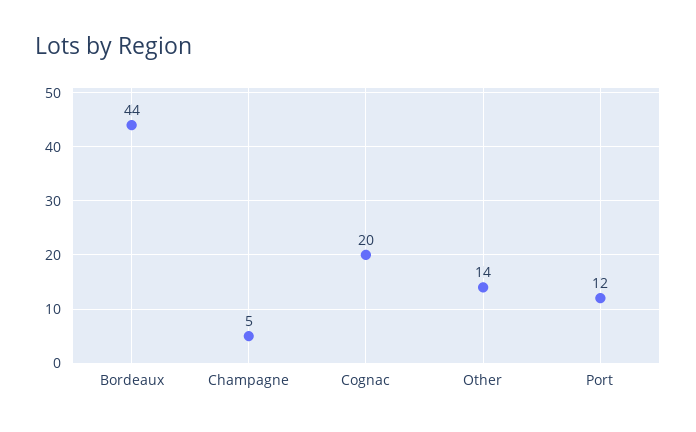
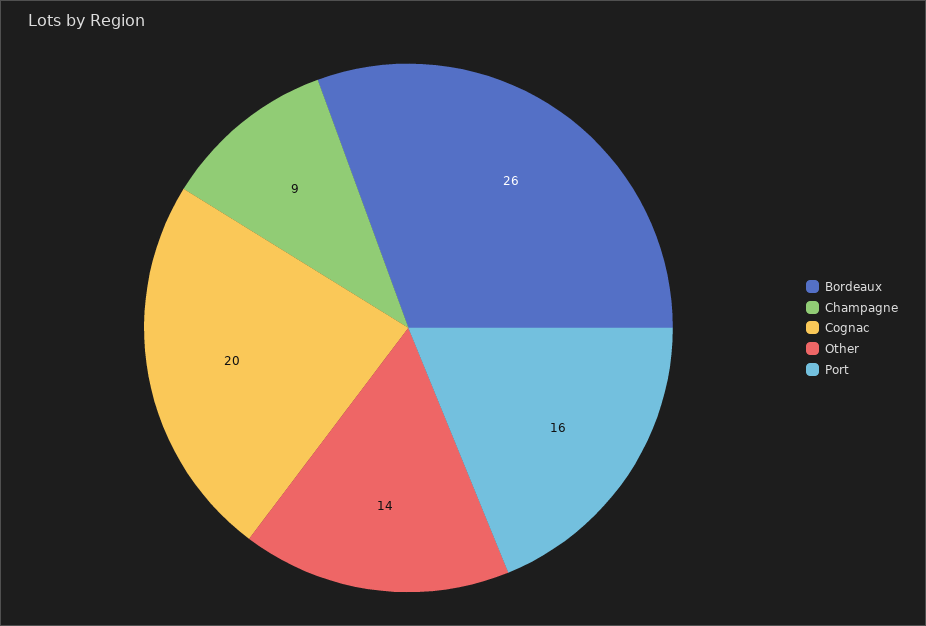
  {
-   "Bordeaux": 44,
+   "Bordeaux": 26,
-   "Champagne": 5,
+   "Champagne": 9,
    "Cognac": 20,
    "Other": 14,
-   "Port": 12
+   "Port": 16
  }

